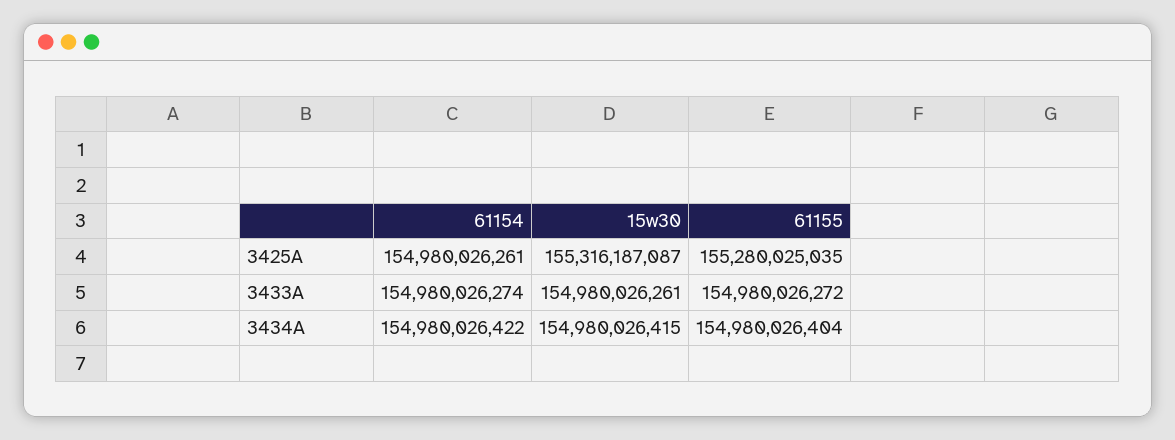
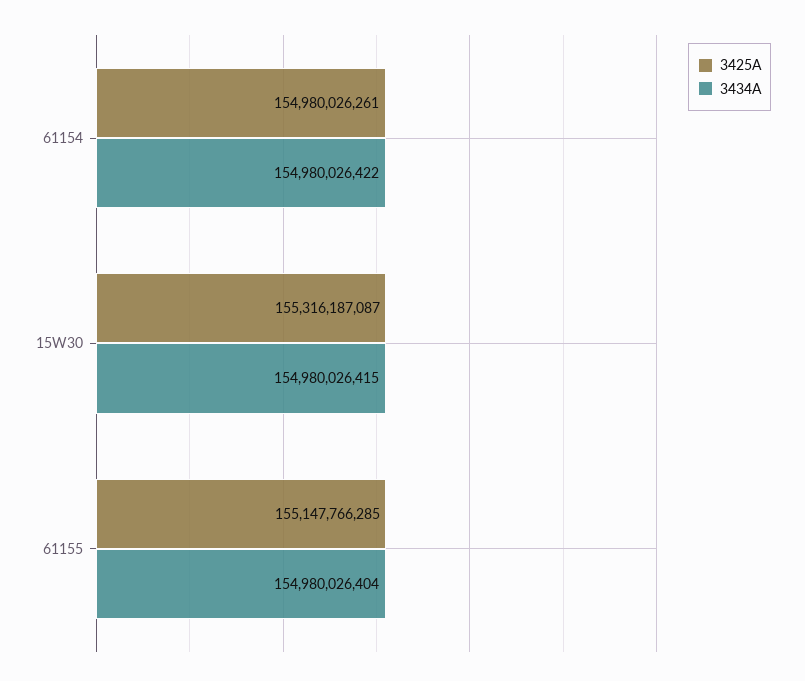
  {
    "3425A": {
      "61154": 154980026261,
      "15w30": 155316187087,
-     "61155": 155280025035
+     "61155": 155147766285
    },
-   "3433A": {
-     "61154": 154980026274,
-     "15w30": 154980026261,
-     "61155": 154980026272
-   },
    "3434A": {
      "61154": 154980026422,
      "15w30": 154980026415,
      "61155": 154980026404
    }
  }

